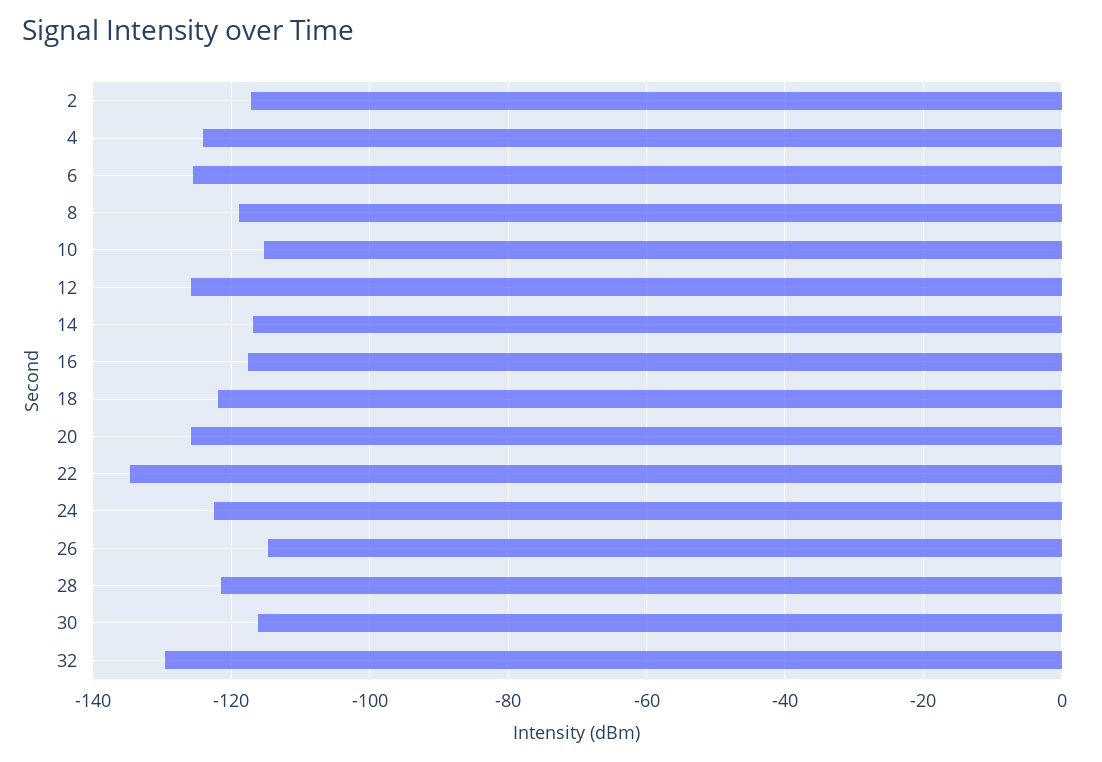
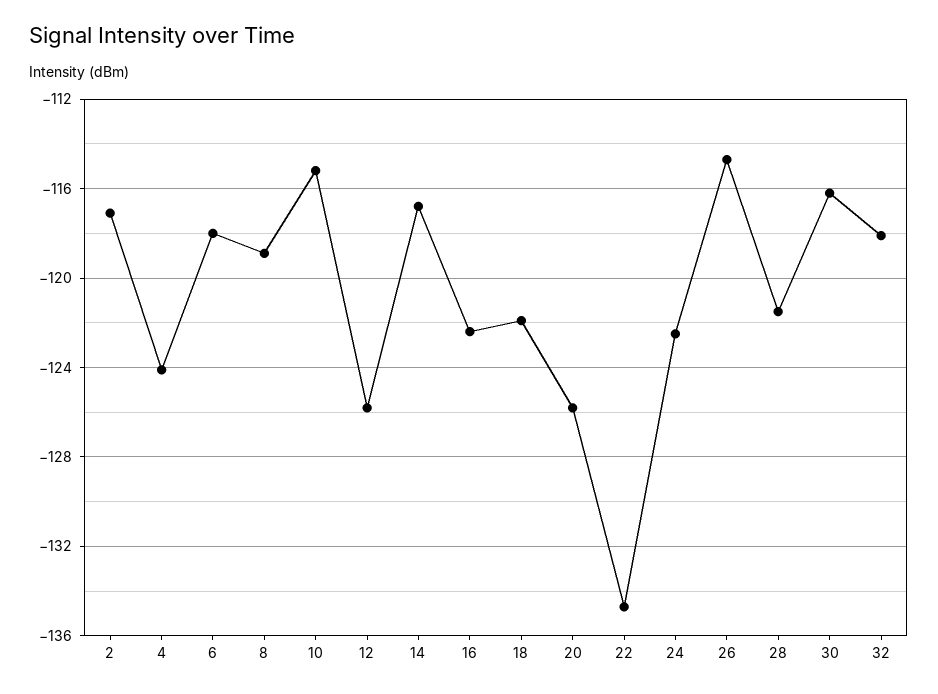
  {
    "2": -117,
    "4": -124,
-   "6": -126,
+   "6": -118,
    "8": -119,
    "10": -115,
    "12": -126,
    "14": -117,
-   "16": -118,
+   "16": -122.5,
    "18": -122,
    "20": -126,
    "22": -134.5,
    "24": -122.5,
    "26": -114.5,
    "28": -121.5,
    "30": -116,
-   "32": -130
+   "32": -118
  }

